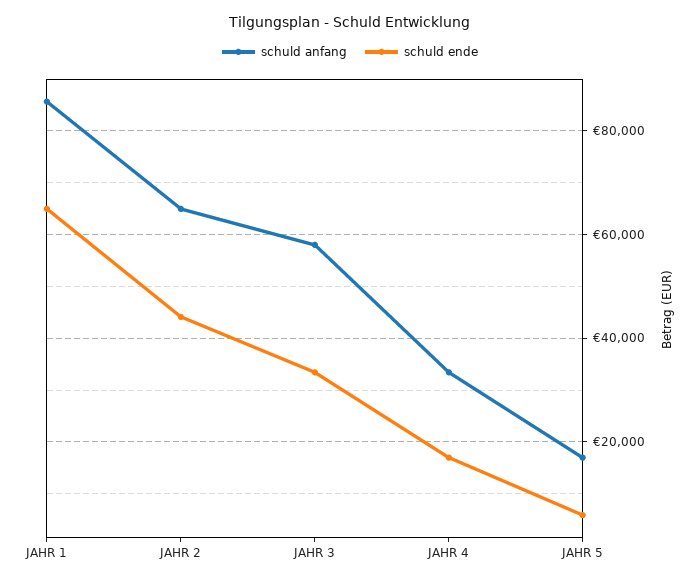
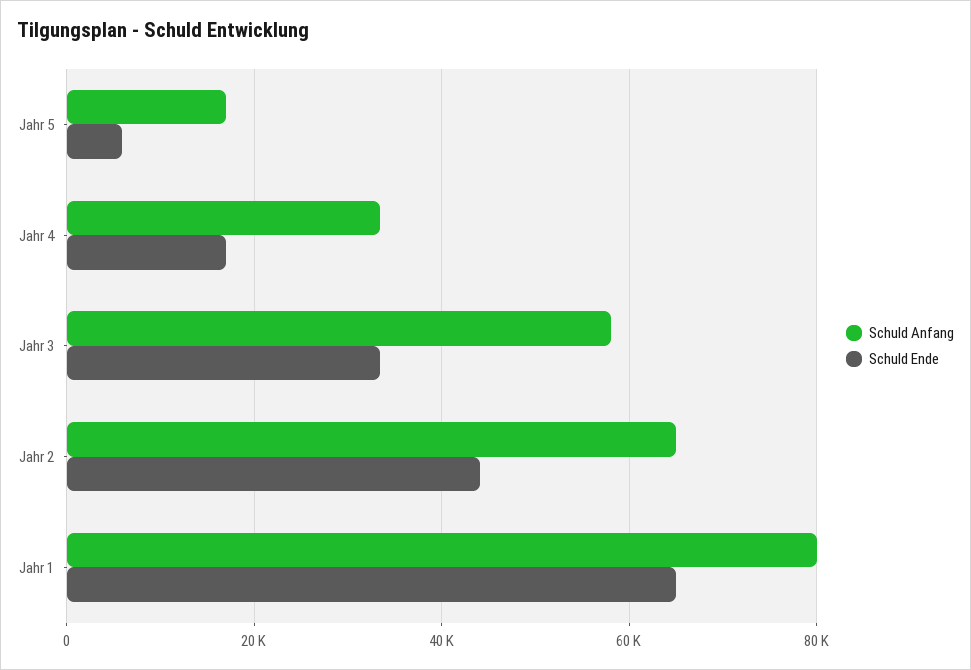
  {
    "schuld anfang": {
-     "JAHR 1": 86000,
+     "JAHR 1": 80000,
      "JAHR 2": 64000,
      "JAHR 3": 58000,
      "JAHR 4": 34000,
      "JAHR 5": 16000
    },
    "schuld ende": {
      "JAHR 1": 64000,
      "JAHR 2": 44000,
      "JAHR 3": 34000,
      "JAHR 4": 16000,
      "JAHR 5": 6000
    }
  }

